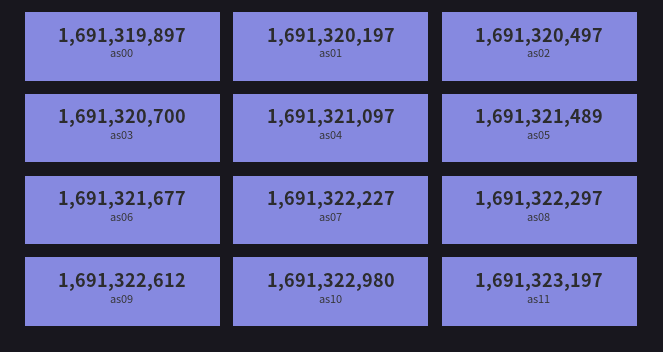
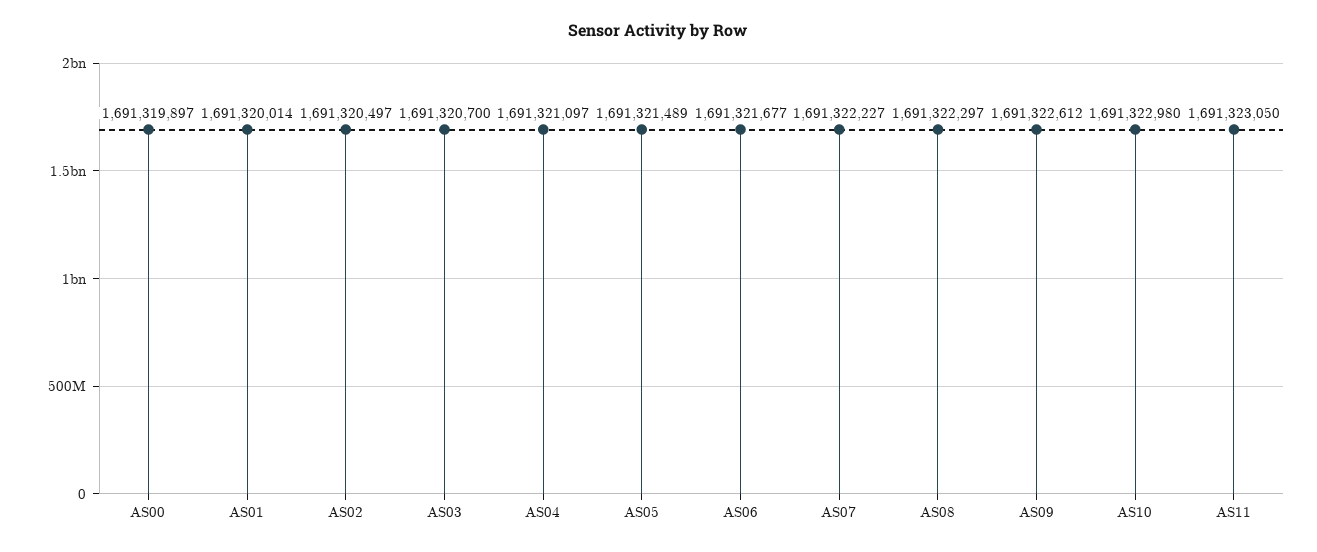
  {
    "as00": 1691319897,
-   "as01": 1691320197,
+   "as01": 1691320014,
    "as02": 1691320497,
    "as03": 1691320700,
    "as04": 1691321097,
    "as05": 1691321489,
    "as06": 1691321677,
    "as07": 1691322227,
    "as08": 1691322297,
    "as09": 1691322612,
    "as10": 1691322980,
-   "as11": 1691323197
+   "as11": 1691323050
  }

